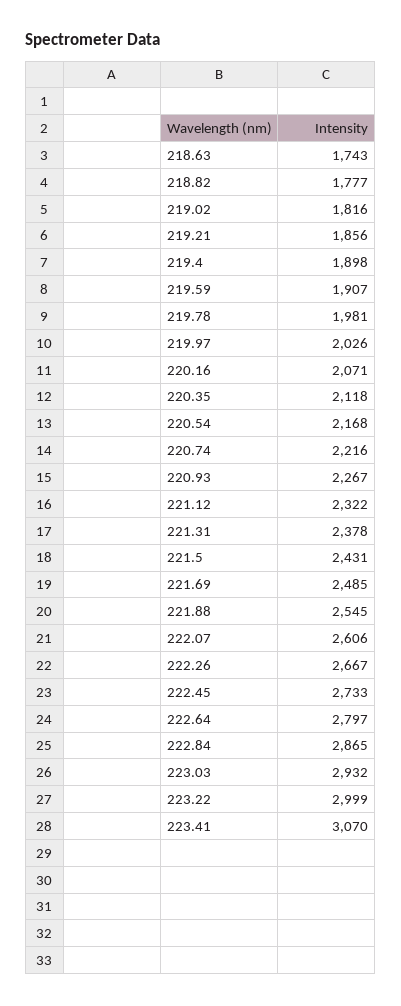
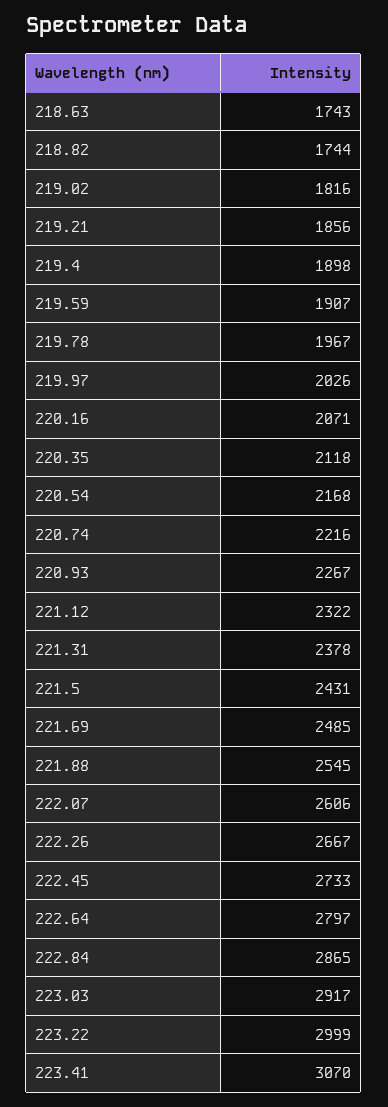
  {
    "218.63": 1743,
-   "218.82": 1777,
+   "218.82": 1744,
    "219.02": 1816,
    "219.21": 1856,
    "219.4": 1898,
    "219.59": 1907,
-   "219.78": 1981,
+   "219.78": 1967,
    "219.97": 2026,
    "220.16": 2071,
    "220.35": 2118,
    "220.54": 2168,
    "220.74": 2216,
    "220.93": 2267,
    "221.12": 2322,
    "221.31": 2378,
    "221.5": 2431,
    "221.69": 2485,
    "221.88": 2545,
    "222.07": 2606,
    "222.26": 2667,
    "222.45": 2733,
    "222.64": 2797,
    "222.84": 2865,
-   "223.03": 2932,
+   "223.03": 2917,
    "223.22": 2999,
    "223.41": 3070
  }

